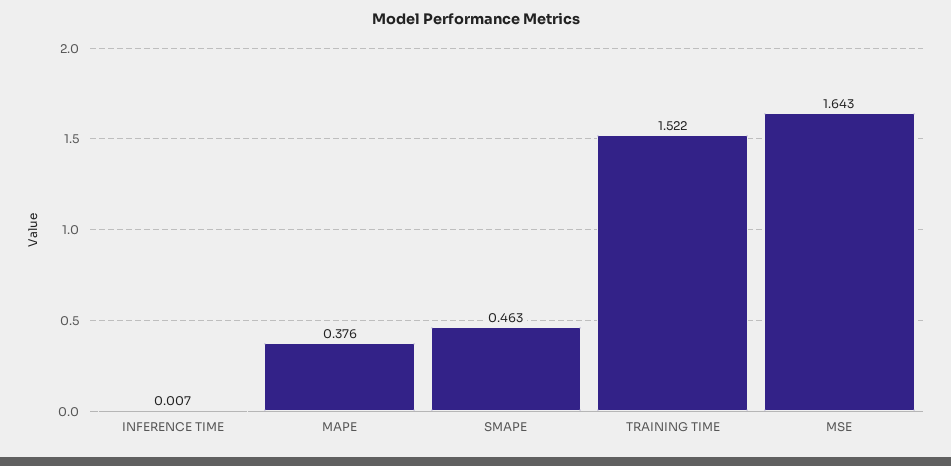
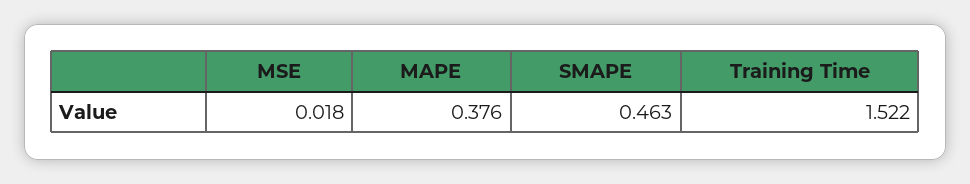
  {
-   "INFERENCE TIME": 0.007,
    "MAPE": 0.376,
    "SMAPE": 0.463,
    "TRAINING TIME": 1.522,
-   "MSE": 1.643
+   "MSE": 0.018
  }

